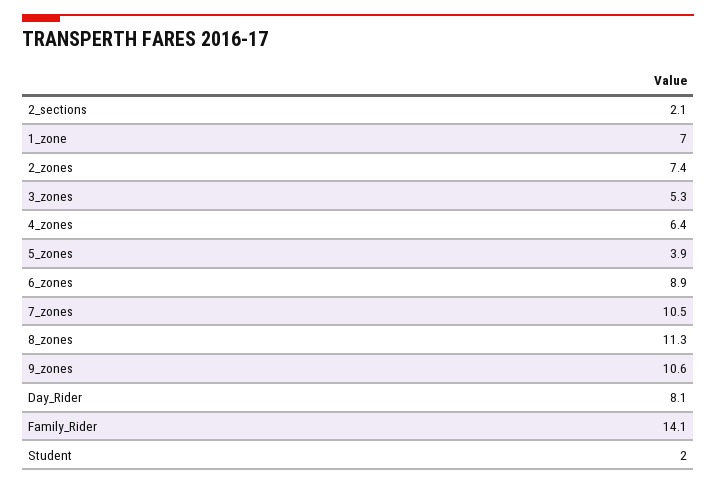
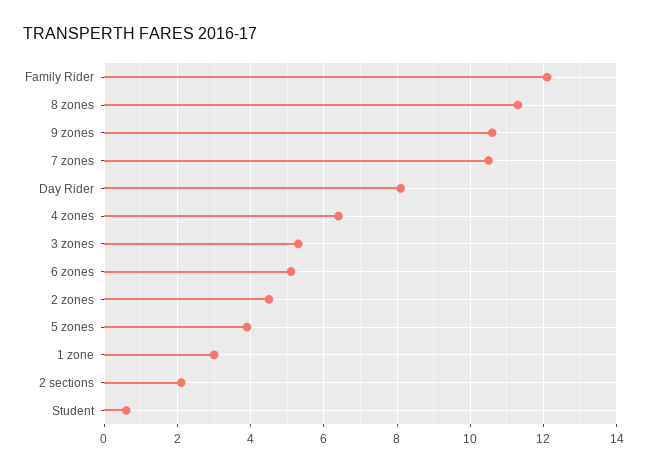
  {
    "2_sections": 2.1,
-   "1_zone": 7,
+   "1_zone": 3,
-   "2_zones": 7.4,
+   "2_zones": 4.5,
    "3_zones": 5.3,
    "4_zones": 6.4,
    "5_zones": 3.9,
-   "6_zones": 8.9,
+   "6_zones": 5,
    "7_zones": 10.5,
    "8_zones": 11.3,
    "9_zones": 10.6,
    "Day_Rider": 8.1,
-   "Family_Rider": 14.1,
+   "Family_Rider": 12,
-   "Student": 2
+   "Student": 0.5
  }

